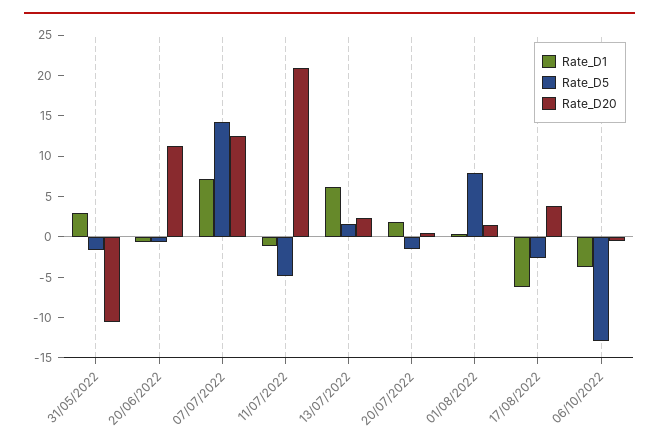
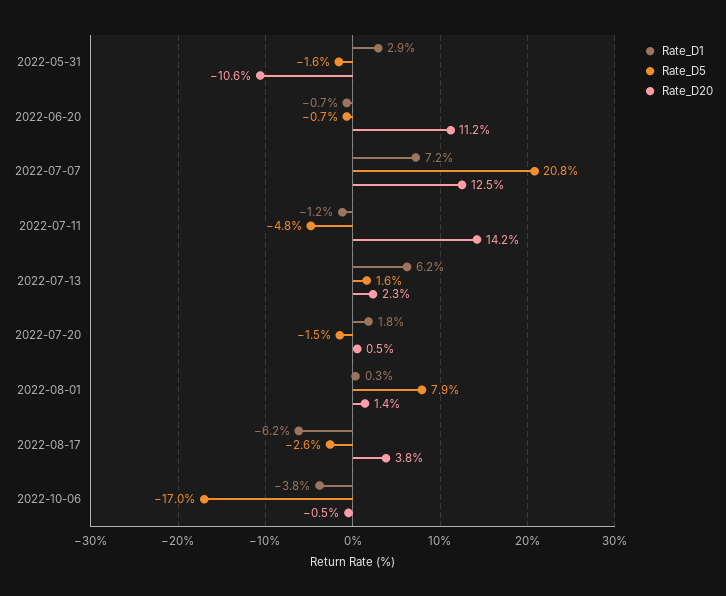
  {
    "Rate_D1": {
      "31/05/2022": 2.9,
      "20/06/2022": -0.7,
      "07/07/2022": 7.2,
      "11/07/2022": -1.2,
      "13/07/2022": 6.2,
      "20/07/2022": 1.8,
      "01/08/2022": 0.3,
      "17/08/2022": -6.2,
      "06/10/2022": -3.8
    },
    "Rate_D5": {
      "31/05/2022": -1.6,
      "20/06/2022": -0.7,
-     "07/07/2022": 14,
+     "07/07/2022": 20.8,
      "11/07/2022": -4.8,
      "13/07/2022": 1.6,
      "20/07/2022": -1.5,
      "01/08/2022": 7.9,
      "17/08/2022": -2.6,
-     "06/10/2022": -13
+     "06/10/2022": -17
    },
    "Rate_D20": {
      "31/05/2022": -10.6,
      "20/06/2022": 11.2,
      "07/07/2022": 12.5,
-     "11/07/2022": 21,
+     "11/07/2022": 14.2,
      "13/07/2022": 2.3,
      "20/07/2022": 0.5,
      "01/08/2022": 1.4,
      "17/08/2022": 3.8,
      "06/10/2022": -0.5
    }
  }

